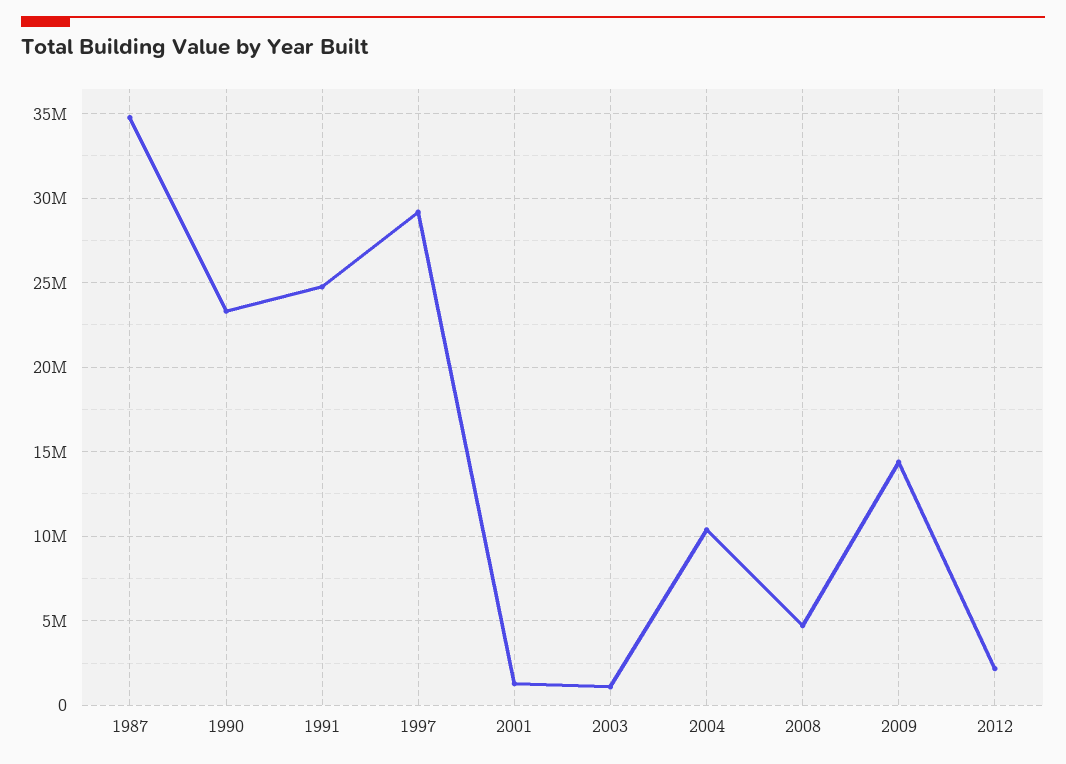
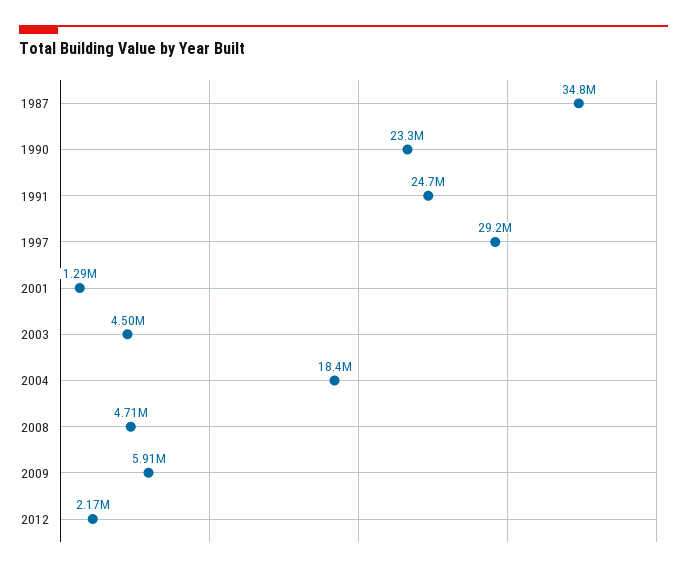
  {
    "1987": 34800000,
    "1990": 23300000,
    "1991": 24700000,
    "1997": 29200000,
    "2001": 1290000,
-   "2003": 1000000,
+   "2003": 4500000,
-   "2004": 10500000,
+   "2004": 18400000,
    "2008": 4710000,
-   "2009": 14500000,
+   "2009": 5910000,
    "2012": 2170000
  }

